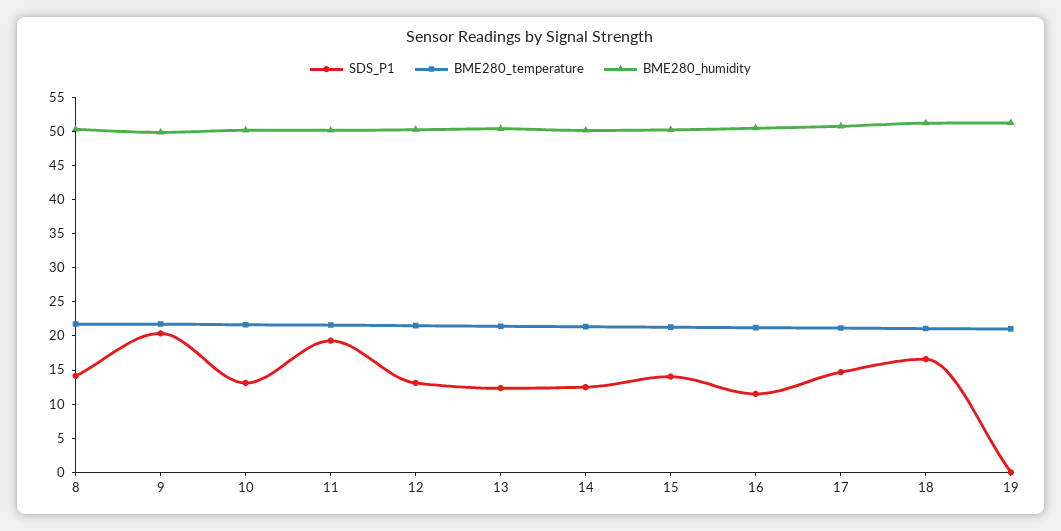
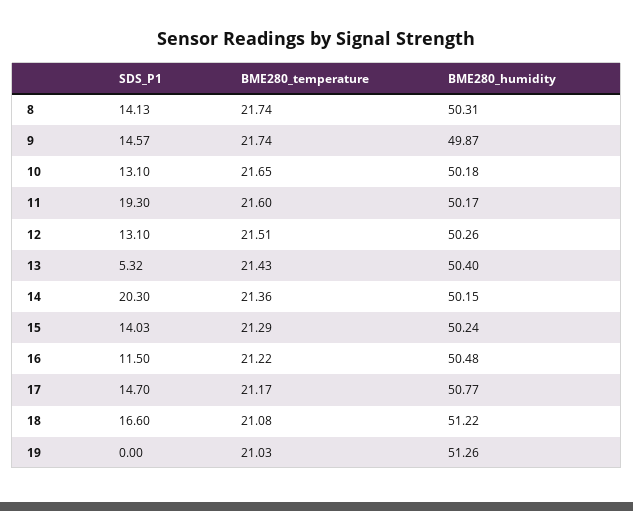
  {
    "SDS_P1": {
      "8": 14.13,
-     "9": 20,
+     "9": 14.57,
      "10": 13.1,
      "11": 19.3,
      "12": 13.1,
-     "13": 12.5,
+     "13": 5.32,
-     "14": 12.5,
+     "14": 20.3,
      "15": 14.03,
      "16": 11.5,
      "17": 14.7,
      "18": 16.6,
      "19": 0
    },
    "BME280_temperature": {
      "8": 21.74,
      "9": 21.74,
      "10": 21.65,
      "11": 21.6,
      "12": 21.51,
      "13": 21.43,
      "14": 21.36,
      "15": 21.29,
      "16": 21.22,
      "17": 21.17,
      "18": 21.08,
      "19": 21.03
    },
    "BME280_humidity": {
      "8": 50.31,
      "9": 49.87,
      "10": 50.18,
      "11": 50.17,
      "12": 50.26,
      "13": 50.4,
      "14": 50.15,
      "15": 50.24,
      "16": 50.48,
      "17": 50.77,
      "18": 51.22,
      "19": 51.26
    }
  }

